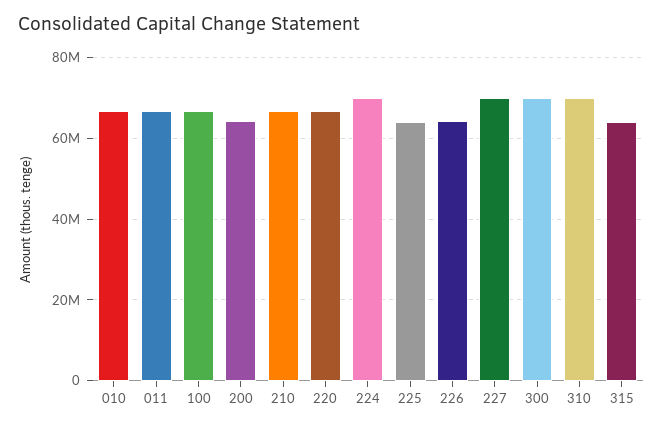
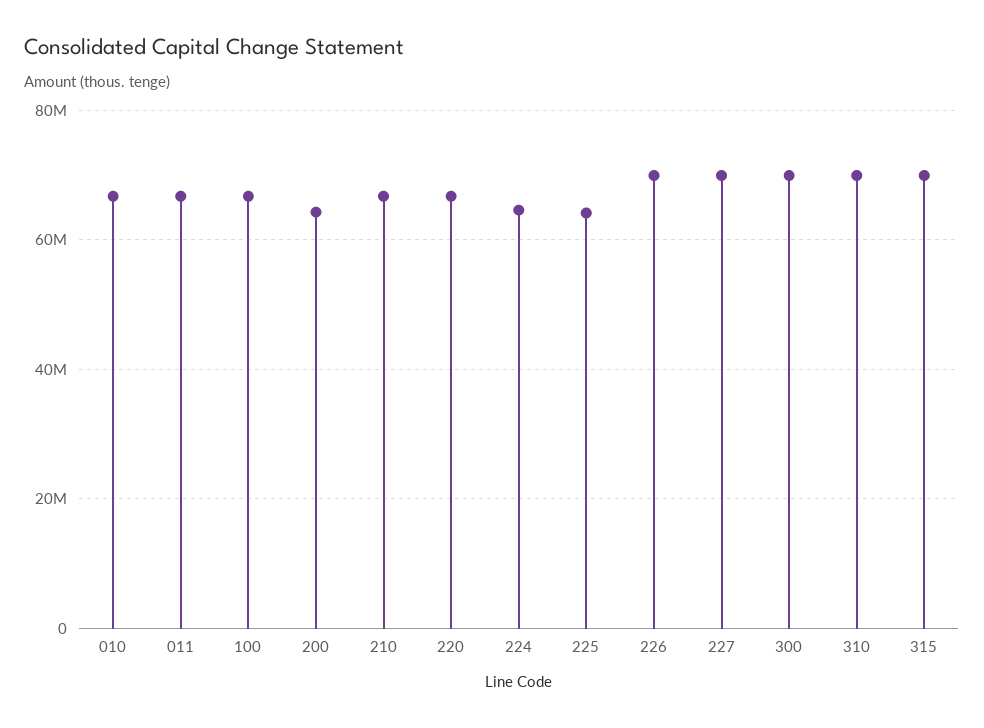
  {
    "010": 66000000,
    "011": 66000000,
    "100": 66000000,
    "200": 64000000,
    "210": 66000000,
    "220": 66000000,
-   "224": 70000000,
+   "224": 64000000,
    "225": 64000000,
-   "226": 64000000,
+   "226": 70000000,
    "227": 70000000,
    "300": 70000000,
    "310": 70000000,
-   "315": 64000000
+   "315": 70000000
  }

